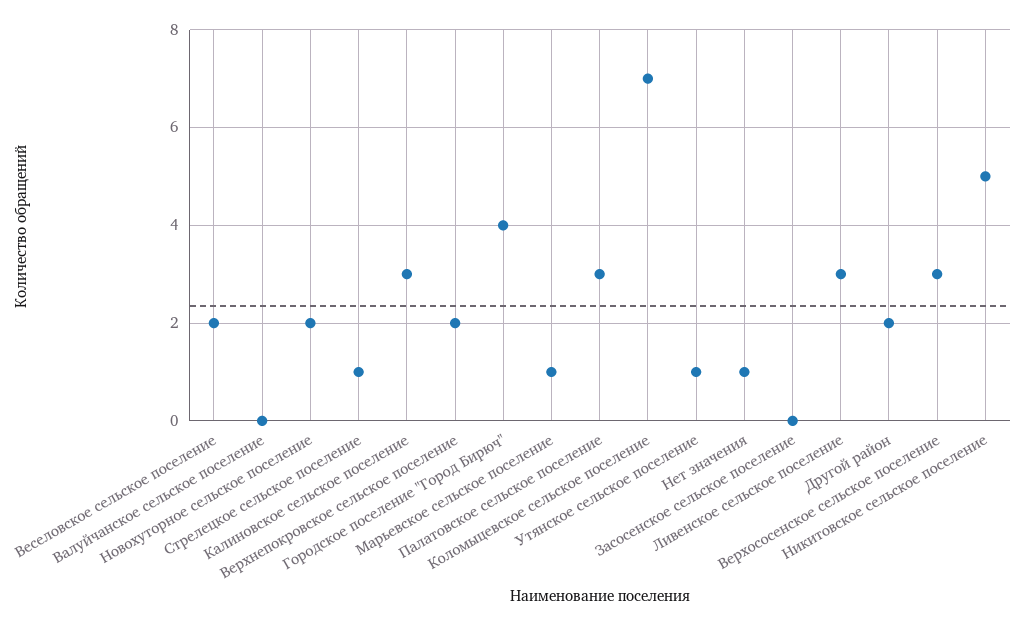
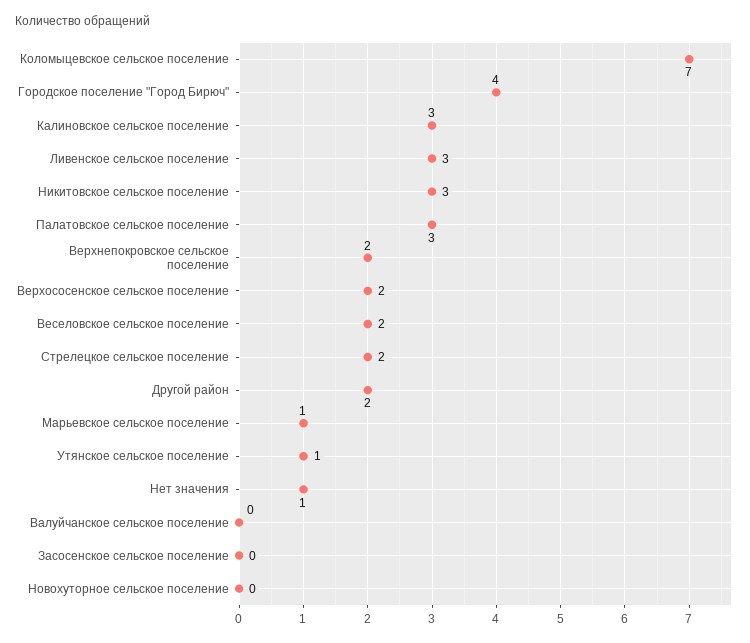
  {
    "Веселовское сельское поселение": 2,
    "Валуйчанское сельское поселение": 0,
-   "Новохуторное сельское поселение": 2,
+   "Новохуторное сельское поселение": 0,
-   "Стрелецкое сельское поселение": 1,
+   "Стрелецкое сельское поселение": 2,
    "Калиновское сельское поселение": 3,
    "Верхнепокровское сельское поселение": 2,
    "Городское поселение \"Город Бирюч\"": 4,
    "Марьевское сельское поселение": 1,
    "Палатовское сельское поселение": 3,
    "Коломыцевское сельское поселение": 7,
    "Утянское сельское поселение": 1,
    "Нет значения": 1,
    "Засосенское сельское поселение": 0,
    "Ливенское сельское поселение": 3,
    "Другой район": 2,
-   "Верхососенское сельское поселение": 3,
+   "Верхососенское сельское поселение": 2,
-   "Никитовское сельское поселение": 5
+   "Никитовское сельское поселение": 3
  }

